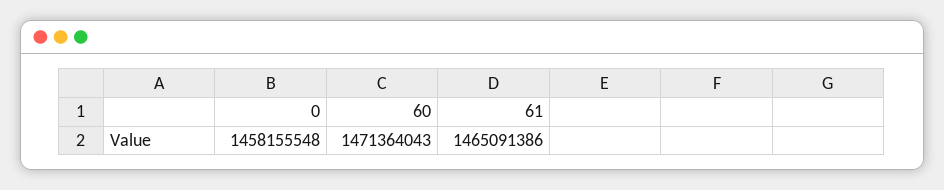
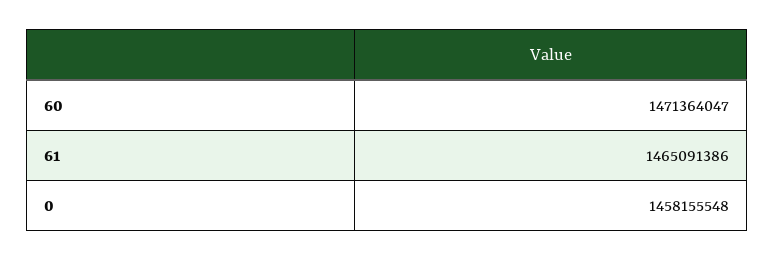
  {
    "0": 1458155548,
-   "60": 1471364043,
+   "60": 1471364047,
    "61": 1465091386
  }

